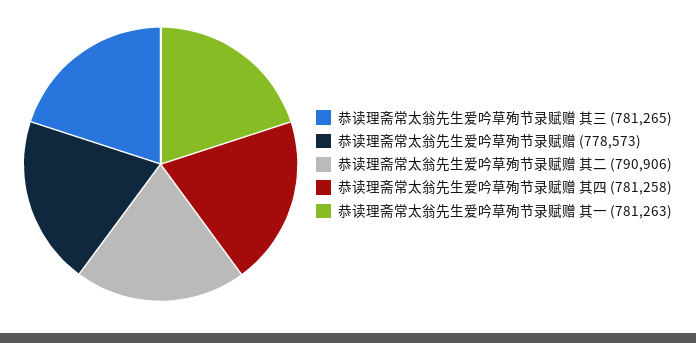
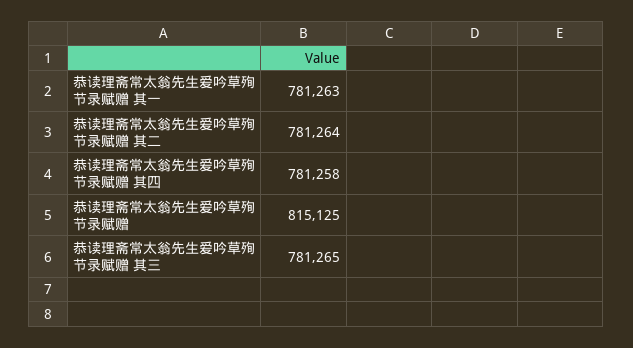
  {
    "恭读理斋常太翁先生爱吟草殉节录赋赠 其三": 781265,
-   "恭读理斋常太翁先生爱吟草殉节录赋赠": 778573,
+   "恭读理斋常太翁先生爱吟草殉节录赋赠": 815125,
-   "恭读理斋常太翁先生爱吟草殉节录赋赠 其二": 790906,
+   "恭读理斋常太翁先生爱吟草殉节录赋赠 其二": 781264,
    "恭读理斋常太翁先生爱吟草殉节录赋赠 其四": 781258,
    "恭读理斋常太翁先生爱吟草殉节录赋赠 其一": 781263
  }

